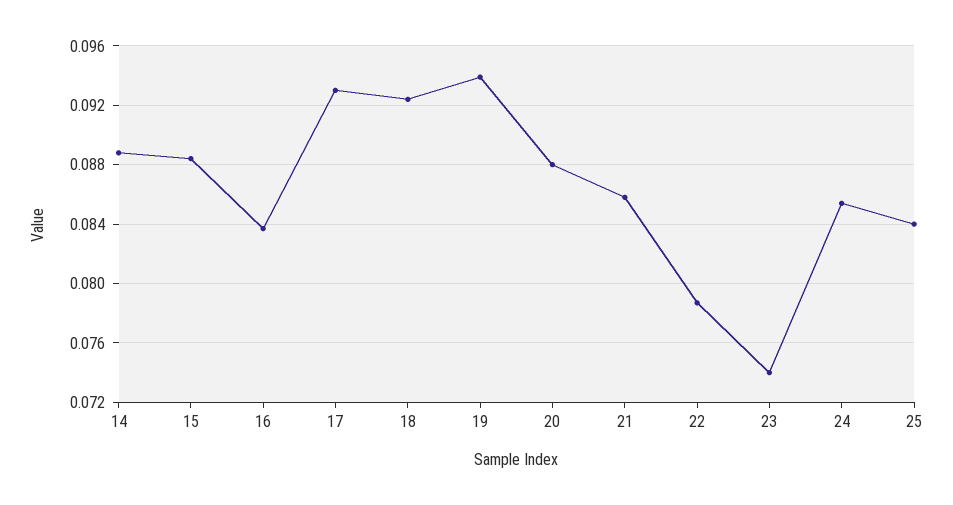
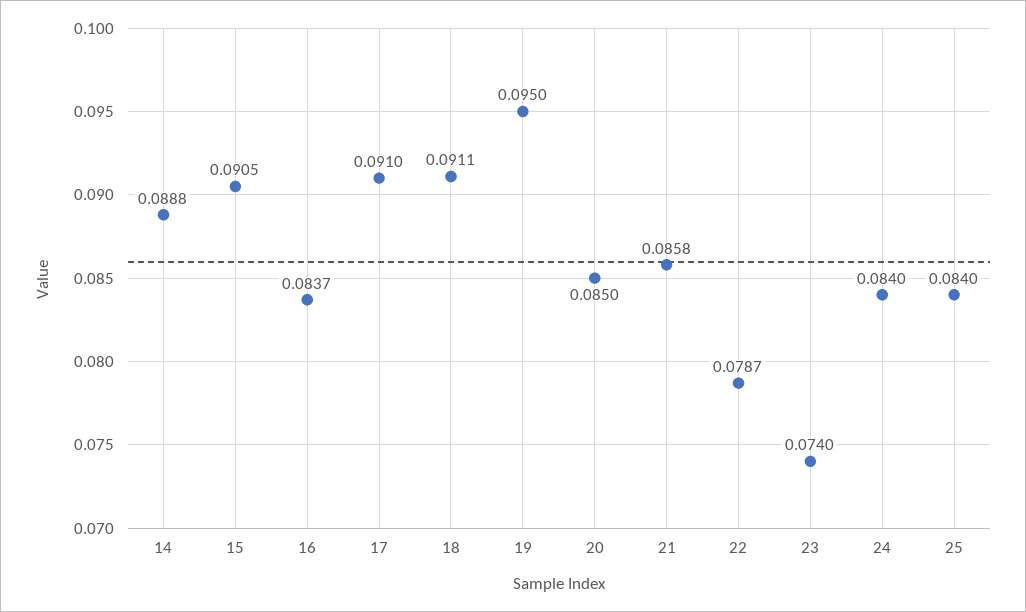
  {
    "14": 0.0888,
-   "15": 0.0885,
+   "15": 0.0905,
    "16": 0.0837,
-   "17": 0.093,
+   "17": 0.091,
-   "18": 0.0925,
+   "18": 0.0911,
-   "19": 0.094,
+   "19": 0.095,
-   "20": 0.088,
+   "20": 0.085,
    "21": 0.0858,
    "22": 0.0787,
    "23": 0.074,
-   "24": 0.0855,
+   "24": 0.084,
    "25": 0.084
  }

